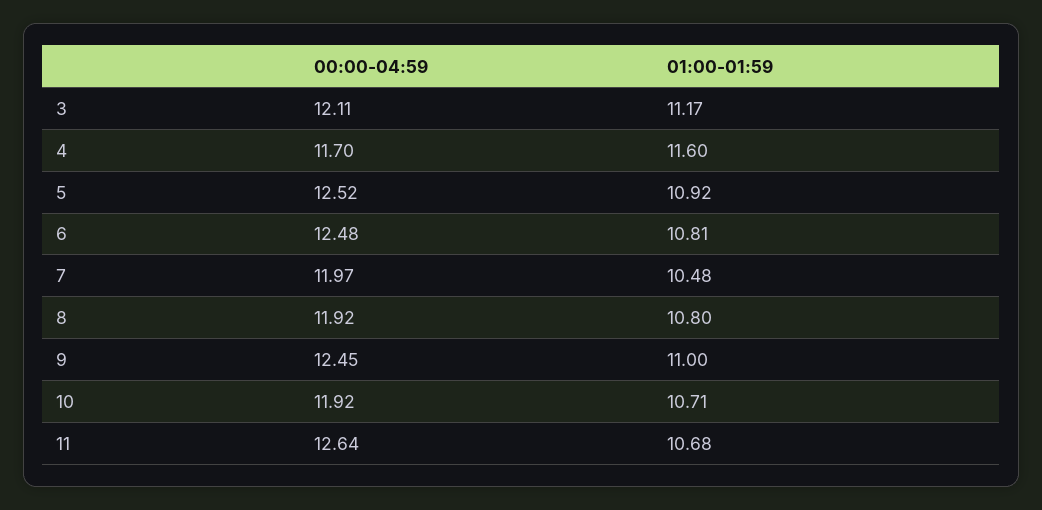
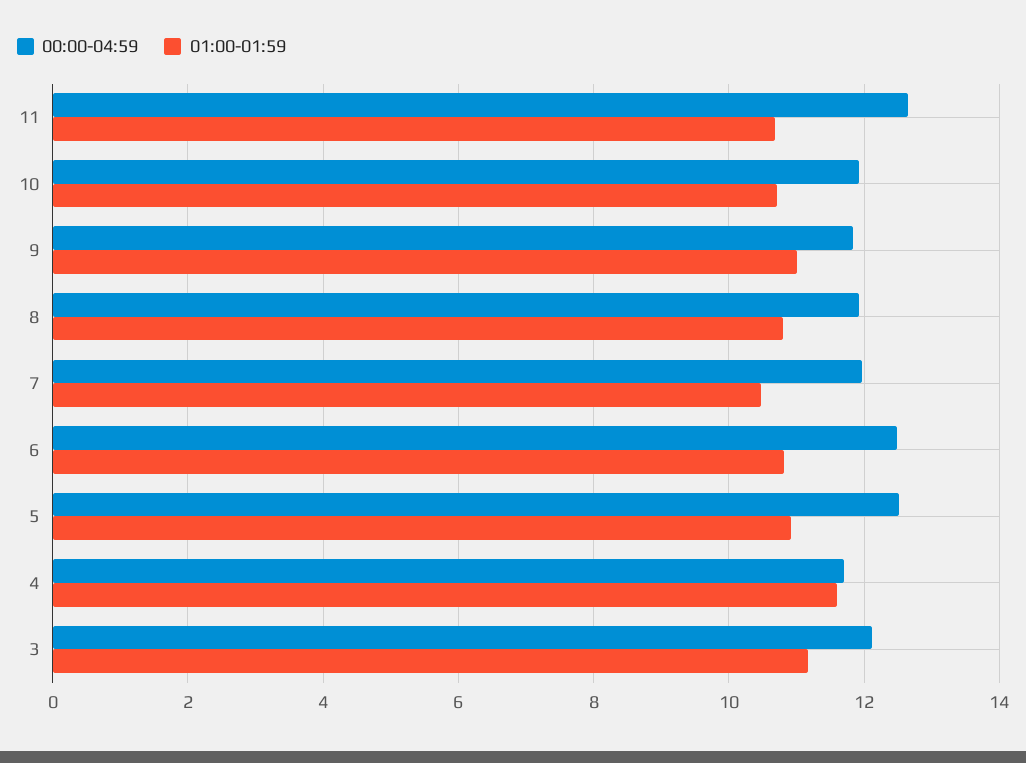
  {
    "00:00-04:59": {
      "3": 12.11,
      "4": 11.7,
      "5": 12.52,
      "6": 12.48,
      "7": 11.97,
      "8": 11.92,
-     "9": 12.45,
+     "9": 11.8,
      "10": 11.92,
      "11": 12.64
    },
    "01:00-01:59": {
      "3": 11.17,
      "4": 11.6,
      "5": 10.92,
      "6": 10.81,
      "7": 10.48,
      "8": 10.8,
      "9": 11,
      "10": 10.71,
      "11": 10.68
    }
  }

